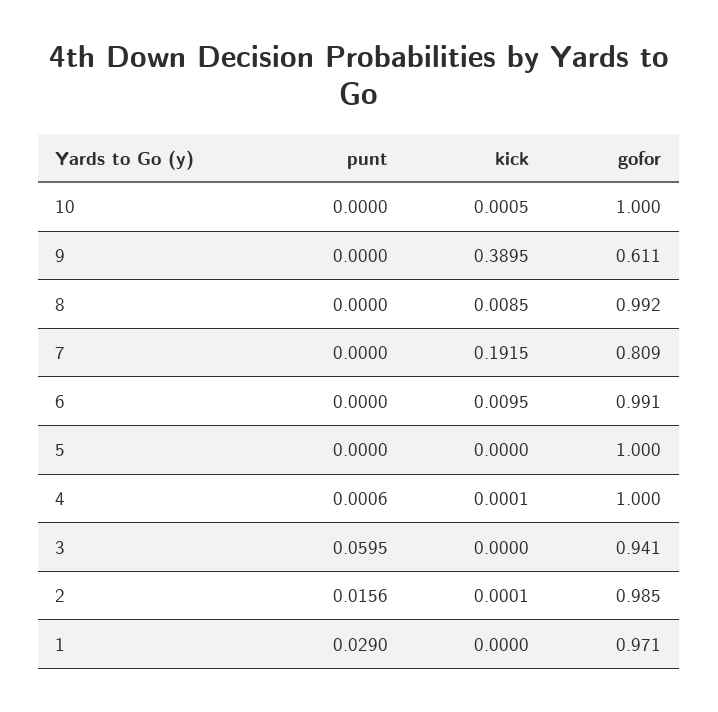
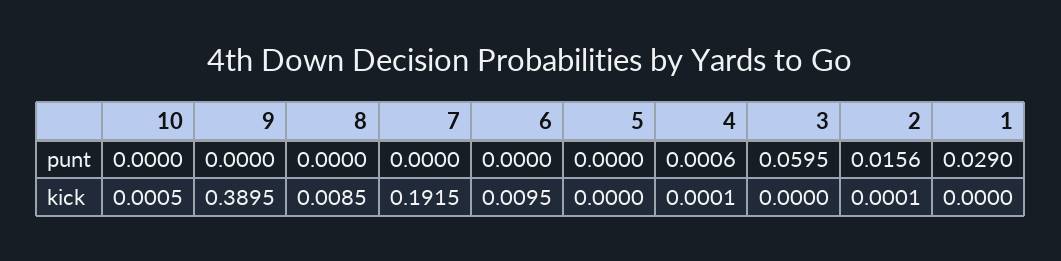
  {
    "punt": {
      "10": 0,
      "9": 0,
      "8": 0,
      "7": 0,
      "6": 0,
      "5": 0,
      "4": 0.0006,
      "3": 0.0595,
      "2": 0.0156,
      "1": 0.029
    },
    "kick": {
      "10": 0.0005,
      "9": 0.3895,
      "8": 0.0085,
      "7": 0.1915,
      "6": 0.0095,
      "5": 0,
      "4": 0.0001,
      "3": 0,
      "2": 0.0001,
      "1": 0
-   },
+   }
-   "gofor": {
-     "10": 1,
-     "9": 0.611,
-     "8": 0.992,
-     "7": 0.809,
-     "6": 0.991,
-     "5": 1,
-     "4": 1,
-     "3": 0.941,
-     "2": 0.985,
-     "1": 0.971
-   }
  }

